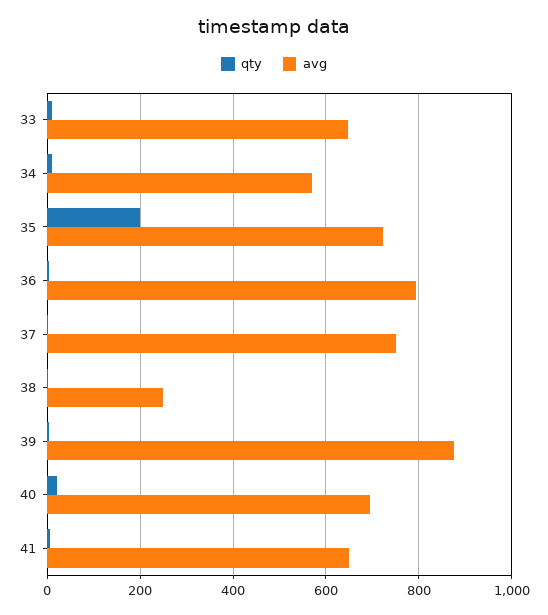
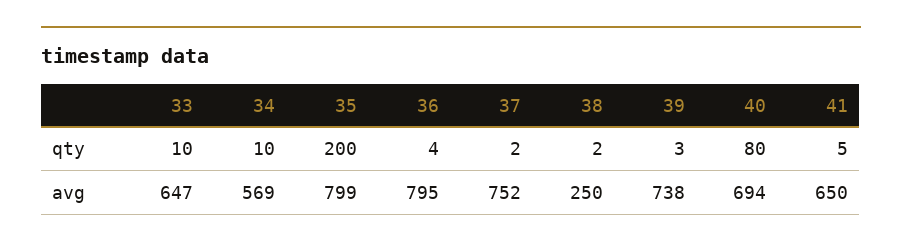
  {
    "qty": {
      "33": 10,
      "34": 10,
      "35": 200,
      "36": 4,
      "37": 2,
      "38": 2,
      "39": 3,
-     "40": 20,
+     "40": 80,
      "41": 5
    },
    "avg": {
      "33": 647,
      "34": 569,
-     "35": 720,
+     "35": 799,
      "36": 795,
      "37": 752,
      "38": 250,
-     "39": 880,
+     "39": 738,
      "40": 694,
      "41": 650
    }
  }

